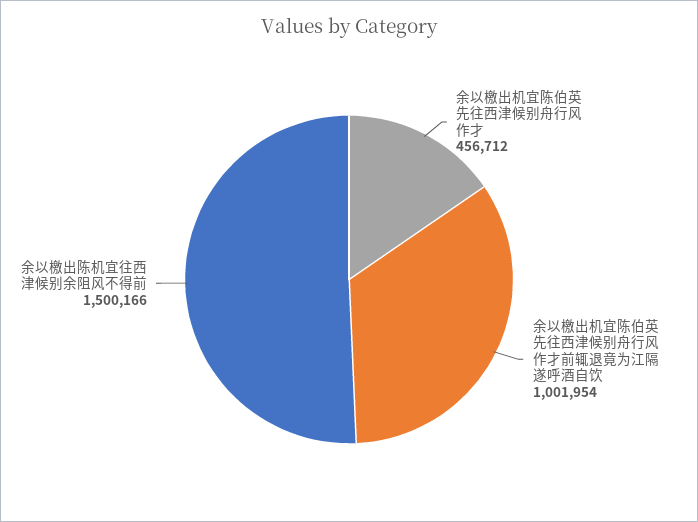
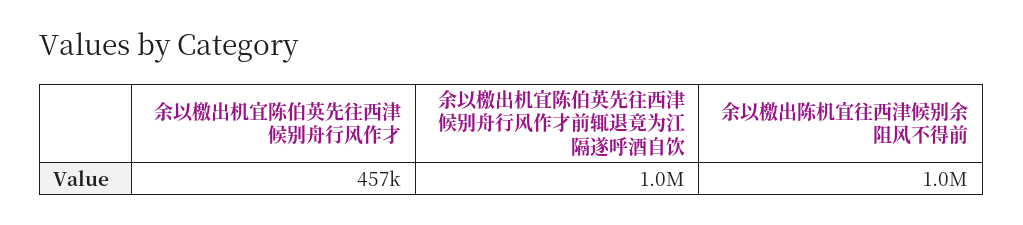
  {
    "余以檄出机宜陈伯英先往西津候别舟行风作才": 456712,
    "余以檄出机宜陈伯英先往西津候别舟行风作才前辄退竟为江隔遂呼酒自饮": 1001954,
-   "余以檄出陈机宜往西津候别余阻风不得前": 1500166
+   "余以檄出陈机宜往西津候别余阻风不得前": 1000000
  }

